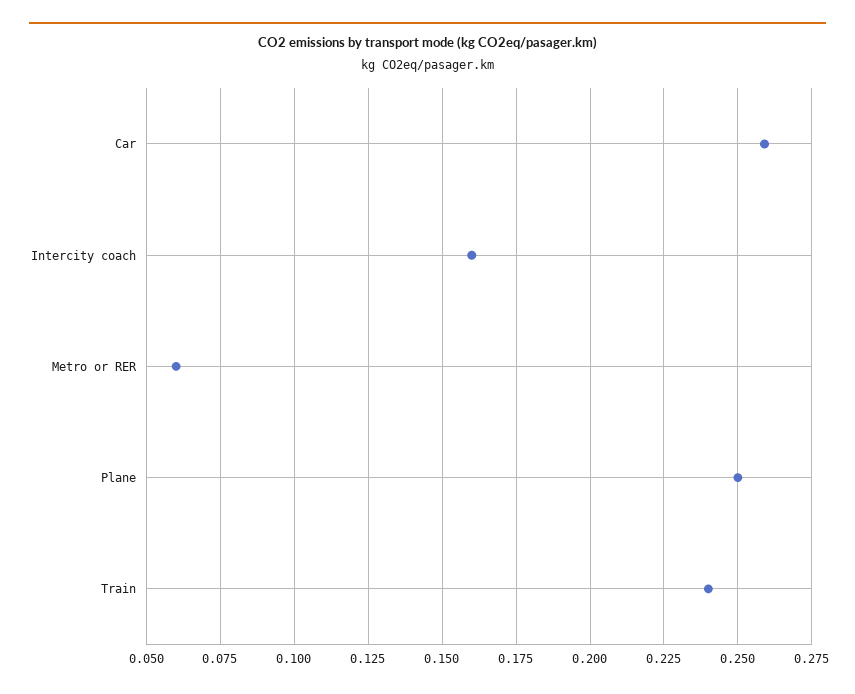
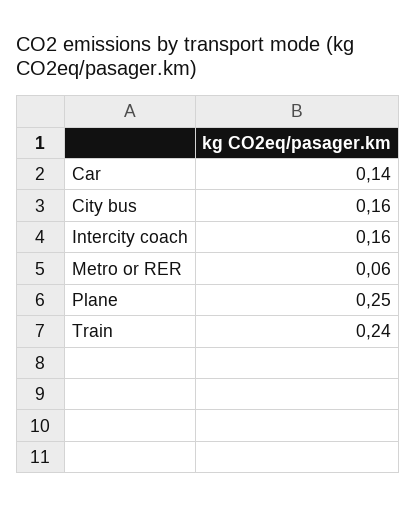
  {
-   "Car": 0.26,
+   "Car": 0.14,
    "Intercity coach": 0.16,
    "Metro or RER": 0.06,
    "Plane": 0.25,
-   "Train": 0.24
+   "Train": 0.24,
+   "City bus": 0.16
  }

